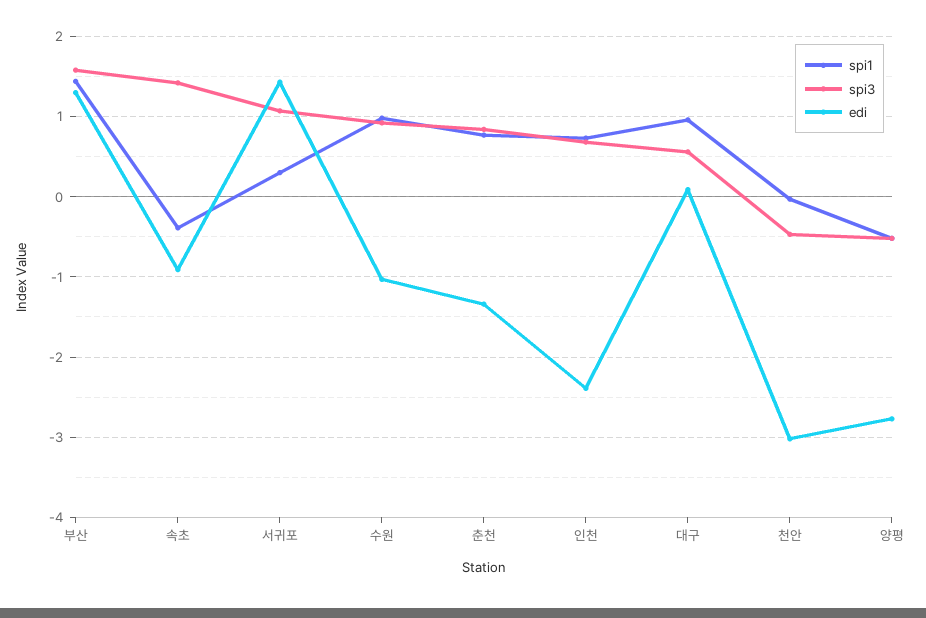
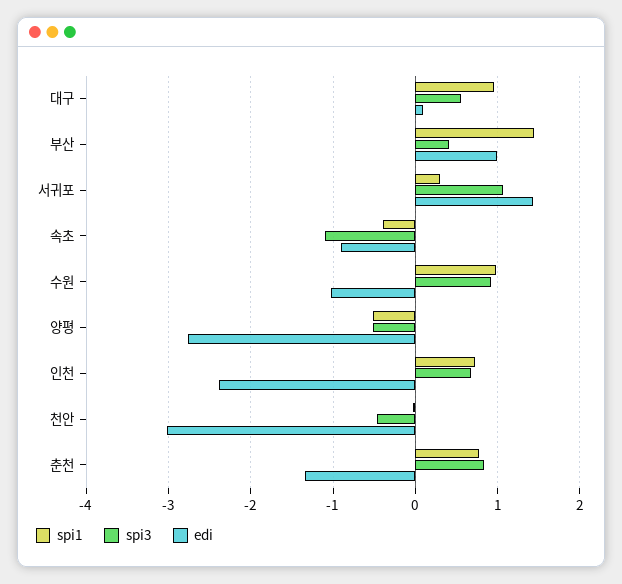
  {
    "spi1": {
      "부산": 1.4,
      "속초": -0.4,
      "서귀포": 0.3,
      "수원": 1,
      "춘천": 0.8,
      "인천": 0.7,
      "대구": 1,
      "천안": 0,
      "양평": -0.5
    },
    "spi3": {
-     "부산": 1.6,
+     "부산": 0.4,
-     "속초": 1.4,
+     "속초": -1.1,
      "서귀포": 1.1,
      "수원": 0.9,
      "춘천": 0.8,
      "인천": 0.7,
      "대구": 0.6,
      "천안": -0.5,
      "양평": -0.5
    },
    "edi": {
-     "부산": 1.3,
+     "부산": 1,
      "속초": -0.9,
      "서귀포": 1.4,
      "수원": -1,
      "춘천": -1.3,
      "인천": -2.4,
      "대구": 0.1,
      "천안": -3,
      "양평": -2.8
    }
  }

